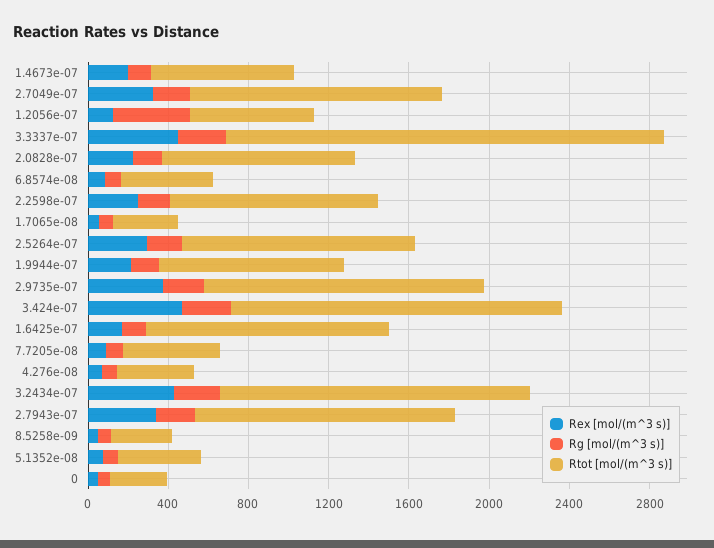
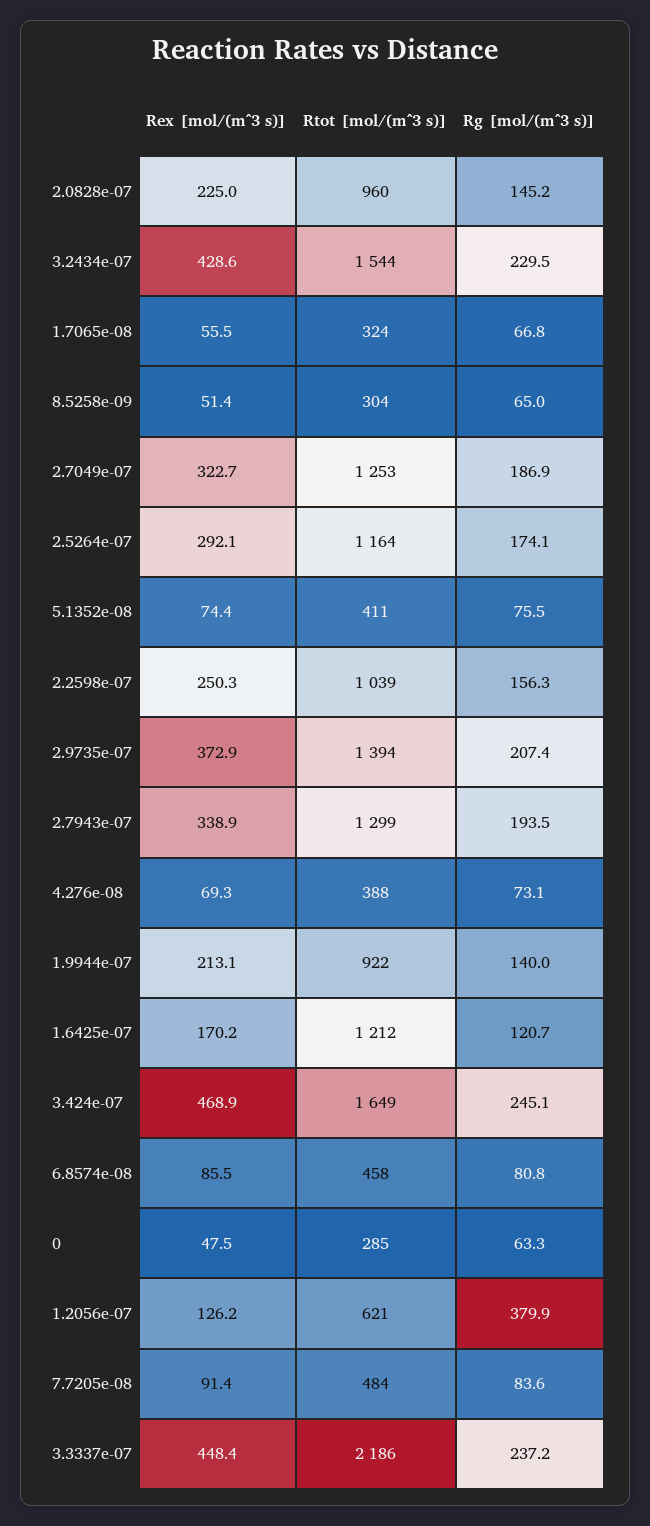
  {
    "Rex [mol/(m^3 s)]": {
-     "1.4673e-07": 200,
      "2.7049e-07": 322.7,
      "1.2056e-07": 126.2,
      "3.3337e-07": 448.4,
      "2.0828e-07": 225,
      "6.8574e-08": 85.5,
      "2.2598e-07": 250.3,
      "1.7065e-08": 55.5,
      "2.5264e-07": 292.1,
      "1.9944e-07": 213.1,
      "2.9735e-07": 372.9,
      "3.424e-07": 468.9,
      "1.6425e-07": 170.2,
      "7.7205e-08": 91.4,
      "4.276e-08": 69.3,
      "3.2434e-07": 428.6,
      "2.7943e-07": 338.9,
      "8.5258e-09": 51.4,
      "5.1352e-08": 74.4,
      "0": 47.5
    },
    "Rg [mol/(m^3 s)]": {
-     "1.4673e-07": 100,
      "2.7049e-07": 186.9,
      "1.2056e-07": 379.9,
      "3.3337e-07": 237.2,
      "2.0828e-07": 145.2,
      "6.8574e-08": 80.8,
      "2.2598e-07": 156.3,
      "1.7065e-08": 66.8,
      "2.5264e-07": 174.1,
      "1.9944e-07": 140,
      "2.9735e-07": 207.4,
      "3.424e-07": 245.1,
      "1.6425e-07": 120.7,
      "7.7205e-08": 83.6,
      "4.276e-08": 73.1,
      "3.2434e-07": 229.5,
      "2.7943e-07": 193.5,
      "8.5258e-09": 65,
      "5.1352e-08": 75.5,
      "0": 63.3
    },
    "Rtot [mol/(m^3 s)]": {
-     "1.4673e-07": 700,
      "2.7049e-07": 1253,
      "1.2056e-07": 621,
      "3.3337e-07": 2186,
      "2.0828e-07": 960,
      "6.8574e-08": 458,
      "2.2598e-07": 1039,
      "1.7065e-08": 324,
      "2.5264e-07": 1164,
      "1.9944e-07": 922,
      "2.9735e-07": 1394,
      "3.424e-07": 1649,
      "1.6425e-07": 1212,
      "7.7205e-08": 484,
      "4.276e-08": 388,
      "3.2434e-07": 1544,
      "2.7943e-07": 1299,
      "8.5258e-09": 304,
      "5.1352e-08": 411,
      "0": 285
    }
  }

